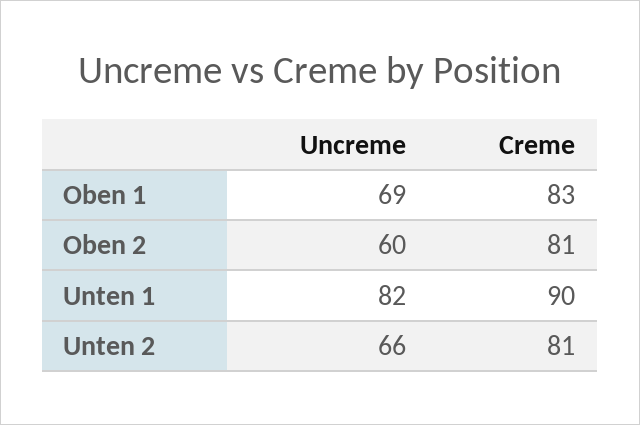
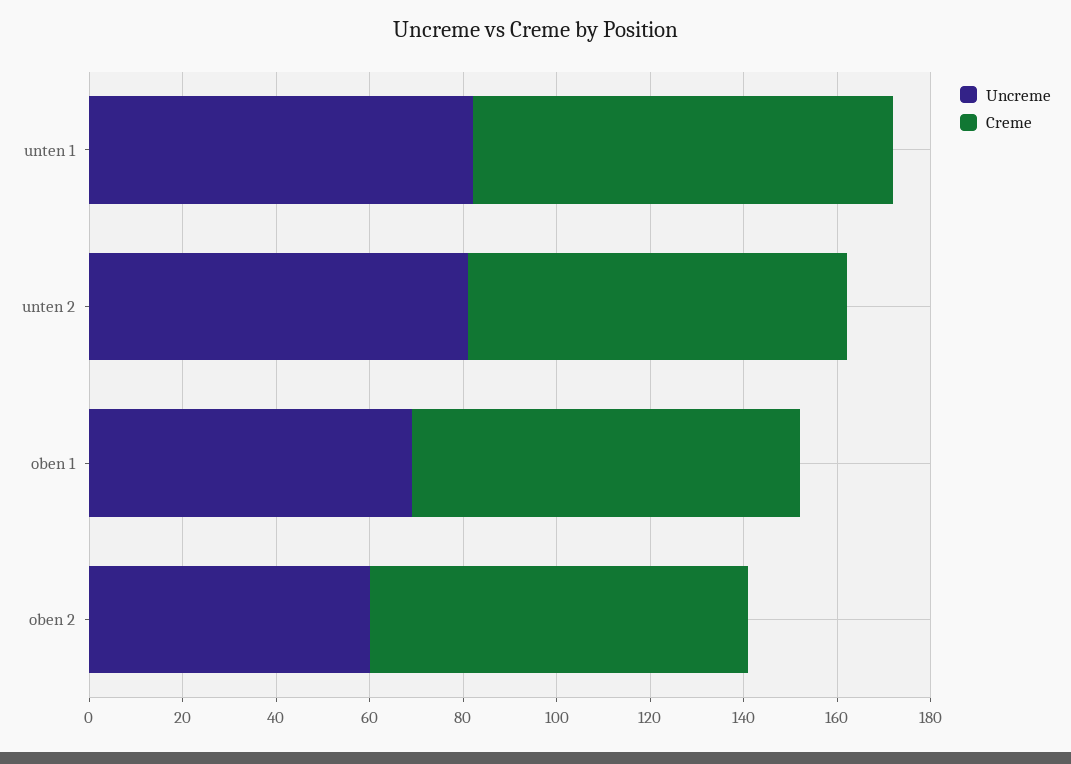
  {
    "Uncreme": {
      "Oben 1": 69,
      "Oben 2": 60,
      "Unten 1": 82,
-     "Unten 2": 66
+     "Unten 2": 80
    },
    "Creme": {
      "Oben 1": 83,
      "Oben 2": 81,
      "Unten 1": 90,
      "Unten 2": 81
    }
  }

